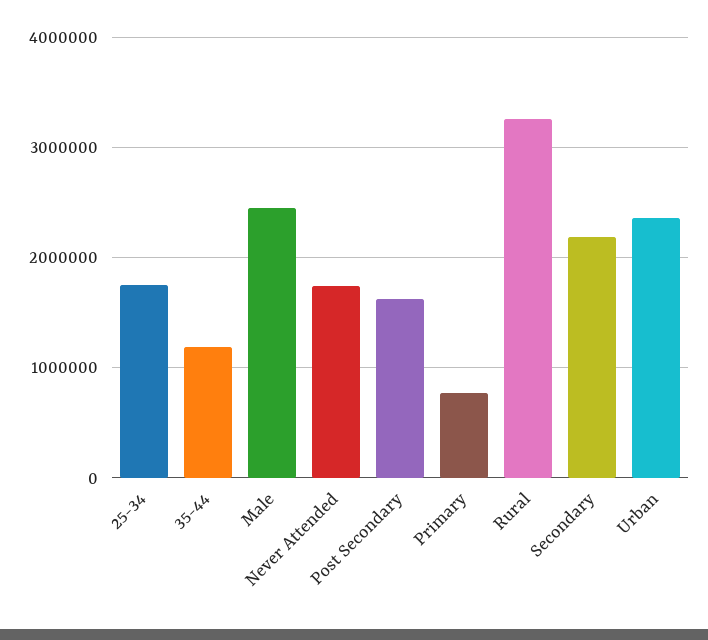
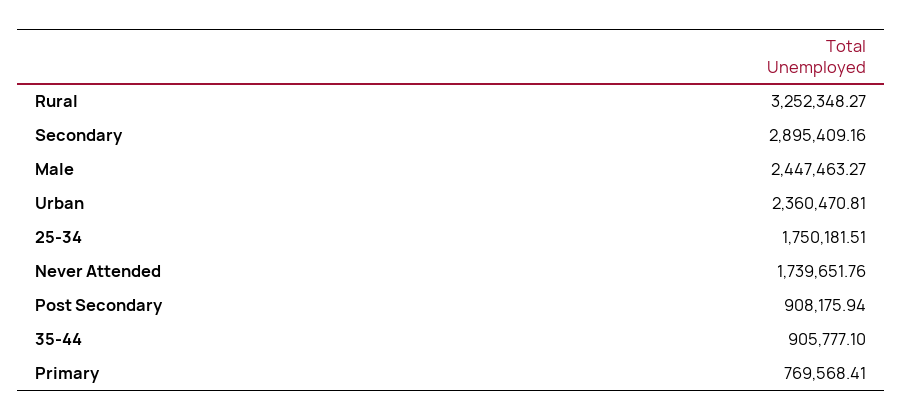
  {
    "25-34": 1750181.51,
-   "35-44": 1200000,
+   "35-44": 905777.1,
    "Male": 2447463.27,
    "Never Attended": 1739651.76,
-   "Post Secondary": 1600000,
+   "Post Secondary": 908175.94,
    "Primary": 769568.41,
    "Rural": 3252348.27,
-   "Secondary": 2200000,
+   "Secondary": 2895409.16,
    "Urban": 2360470.81
  }

